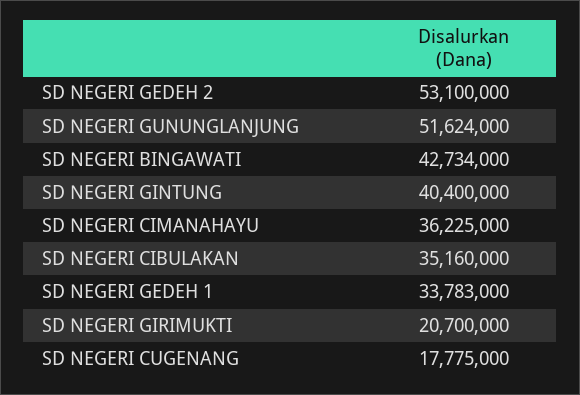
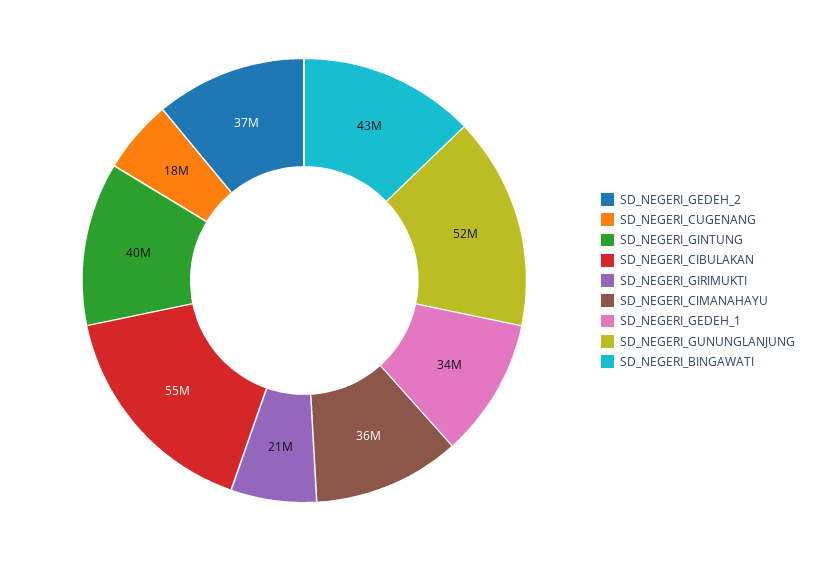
  {
-   "SD NEGERI GEDEH 2": 53100000,
+   "SD NEGERI GEDEH 2": 37000000,
    "SD NEGERI GUNUNGLANJUNG": 51624000,
    "SD NEGERI BINGAWATI": 42734000,
    "SD NEGERI GINTUNG": 40400000,
    "SD NEGERI CIMANAHAYU": 36225000,
-   "SD NEGERI CIBULAKAN": 35160000,
+   "SD NEGERI CIBULAKAN": 55000000,
    "SD NEGERI GEDEH 1": 33783000,
    "SD NEGERI GIRIMUKTI": 20700000,
    "SD NEGERI CUGENANG": 17775000
  }

